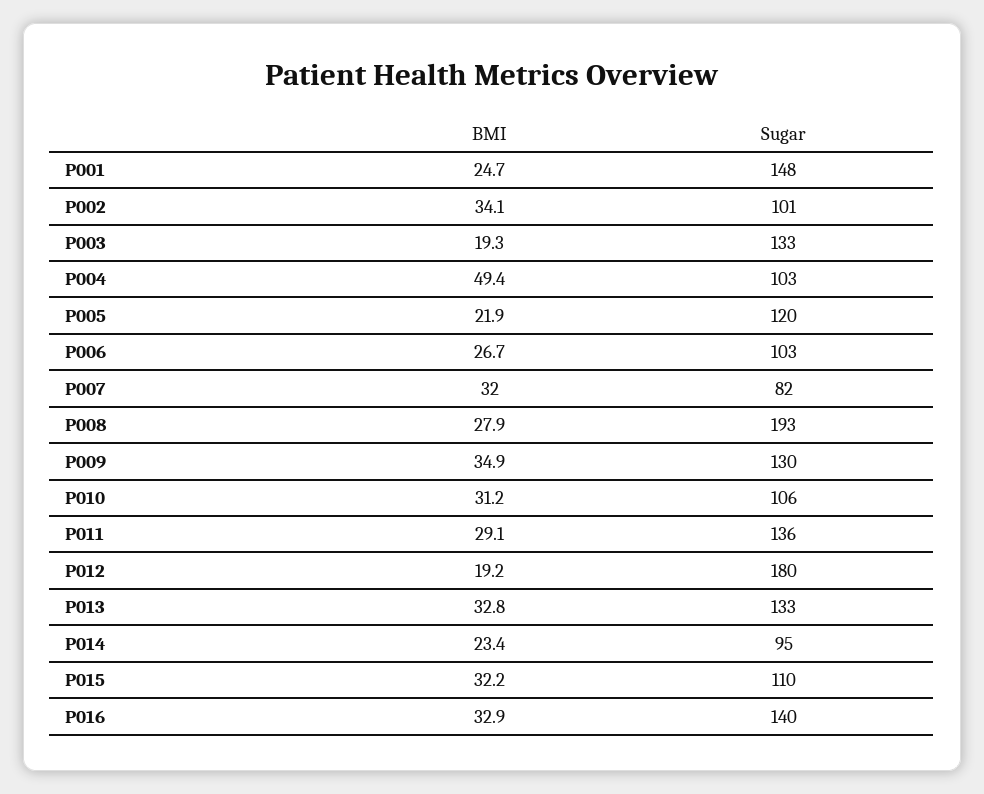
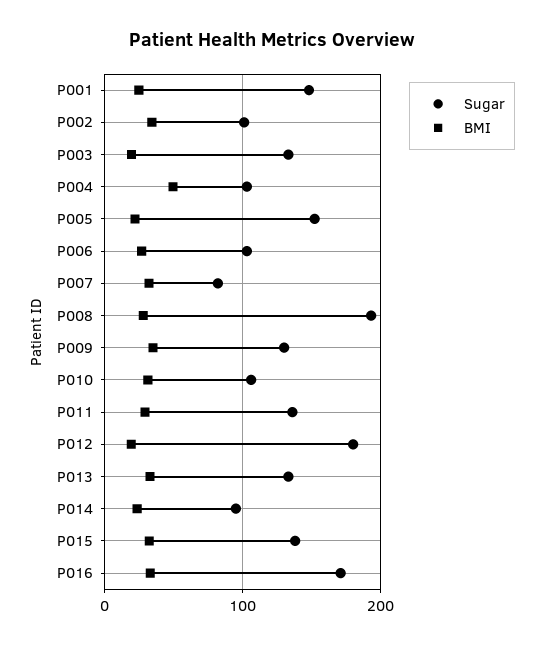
  {
    "BMI": {
      "P001": 24.7,
      "P002": 34.1,
      "P003": 19.3,
      "P004": 49.4,
      "P005": 21.9,
      "P006": 26.7,
      "P007": 32,
      "P008": 27.9,
      "P009": 34.9,
      "P010": 31.2,
      "P011": 29.1,
      "P012": 19.2,
      "P013": 32.8,
      "P014": 23.4,
      "P015": 32.2,
      "P016": 32.9
    },
    "Sugar": {
      "P001": 148,
      "P002": 101,
      "P003": 133,
      "P004": 103,
-     "P005": 120,
+     "P005": 150,
      "P006": 103,
      "P007": 82,
      "P008": 193,
      "P009": 130,
      "P010": 106,
      "P011": 136,
      "P012": 180,
      "P013": 133,
      "P014": 95,
-     "P015": 110,
+     "P015": 140,
-     "P016": 140
+     "P016": 170
    }
  }

